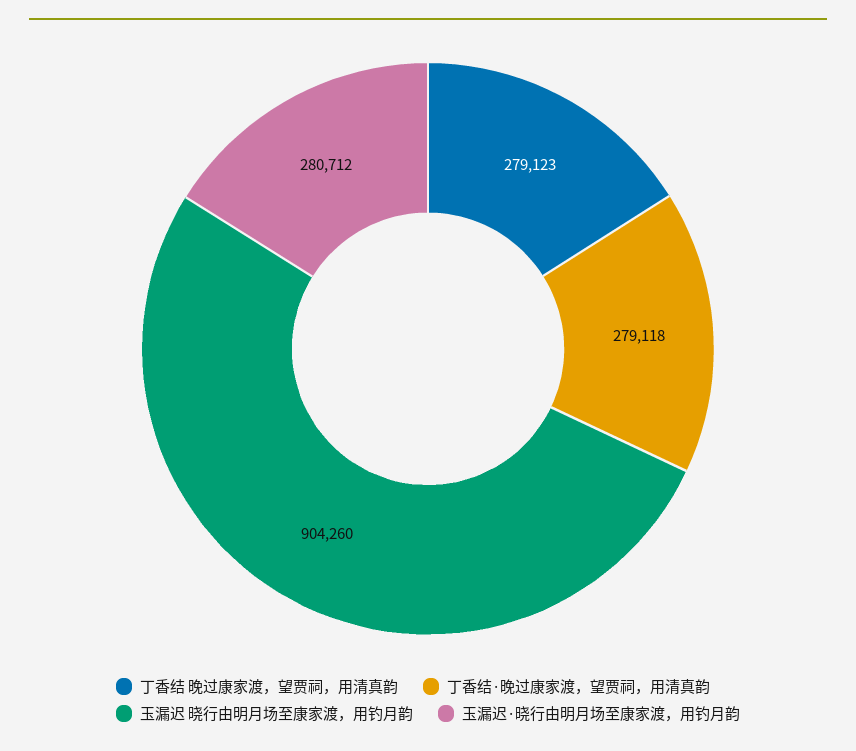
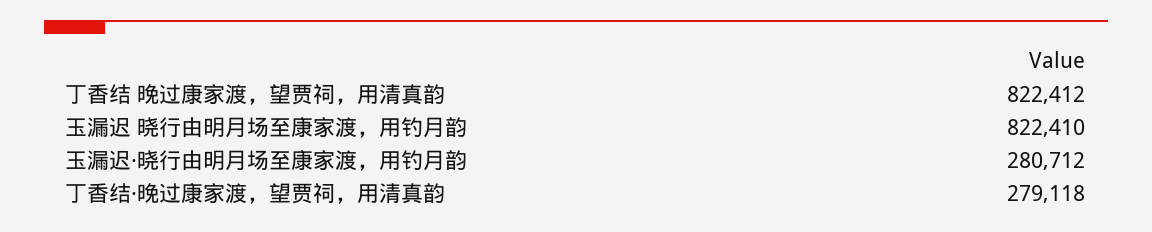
  {
-   "丁香结 晚过康家渡，望贾祠，用清真韵": 279123,
+   "丁香结 晚过康家渡，望贾祠，用清真韵": 822412,
    "丁香结·晚过康家渡，望贾祠，用清真韵": 279118,
-   "玉漏迟 晓行由明月场至康家渡，用钓月韵": 904260,
+   "玉漏迟 晓行由明月场至康家渡，用钓月韵": 822410,
    "玉漏迟·晓行由明月场至康家渡，用钓月韵": 280712
  }

